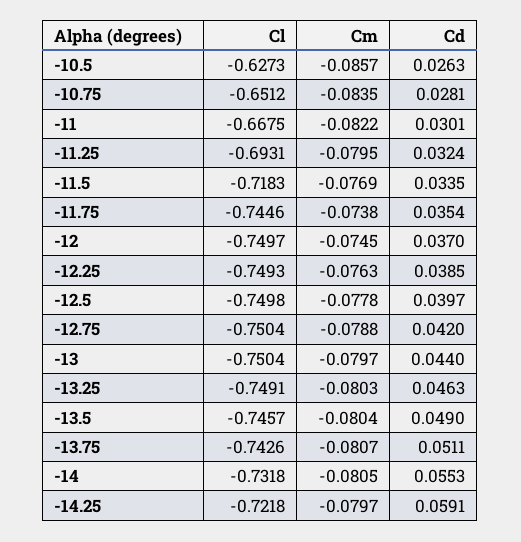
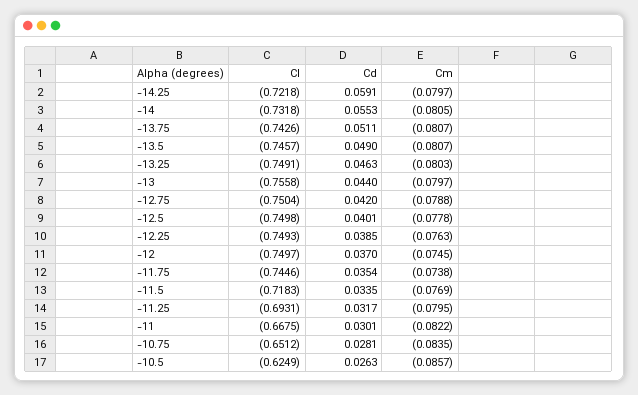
  {
    "Cl": {
-     "-10.5": -0.6273,
+     "-10.5": -0.6249,
      "-10.75": -0.6512,
      "-11": -0.6675,
      "-11.25": -0.6931,
      "-11.5": -0.7183,
      "-11.75": -0.7446,
      "-12": -0.7497,
      "-12.25": -0.7493,
      "-12.5": -0.7498,
      "-12.75": -0.7504,
-     "-13": -0.7504,
+     "-13": -0.7558,
      "-13.25": -0.7491,
      "-13.5": -0.7457,
      "-13.75": -0.7426,
      "-14": -0.7318,
      "-14.25": -0.7218
    },
    "Cm": {
      "-10.5": -0.0857,
      "-10.75": -0.0835,
      "-11": -0.0822,
      "-11.25": -0.0795,
      "-11.5": -0.0769,
      "-11.75": -0.0738,
      "-12": -0.0745,
      "-12.25": -0.0763,
      "-12.5": -0.0778,
      "-12.75": -0.0788,
      "-13": -0.0797,
      "-13.25": -0.0803,
-     "-13.5": -0.0804,
+     "-13.5": -0.0807,
      "-13.75": -0.0807,
      "-14": -0.0805,
      "-14.25": -0.0797
    },
    "Cd": {
      "-10.5": 0.0263,
      "-10.75": 0.0281,
      "-11": 0.0301,
-     "-11.25": 0.0324,
+     "-11.25": 0.0317,
      "-11.5": 0.0335,
      "-11.75": 0.0354,
      "-12": 0.037,
      "-12.25": 0.0385,
-     "-12.5": 0.0397,
+     "-12.5": 0.0401,
      "-12.75": 0.042,
      "-13": 0.044,
      "-13.25": 0.0463,
      "-13.5": 0.049,
      "-13.75": 0.0511,
      "-14": 0.0553,
      "-14.25": 0.0591
    }
  }

